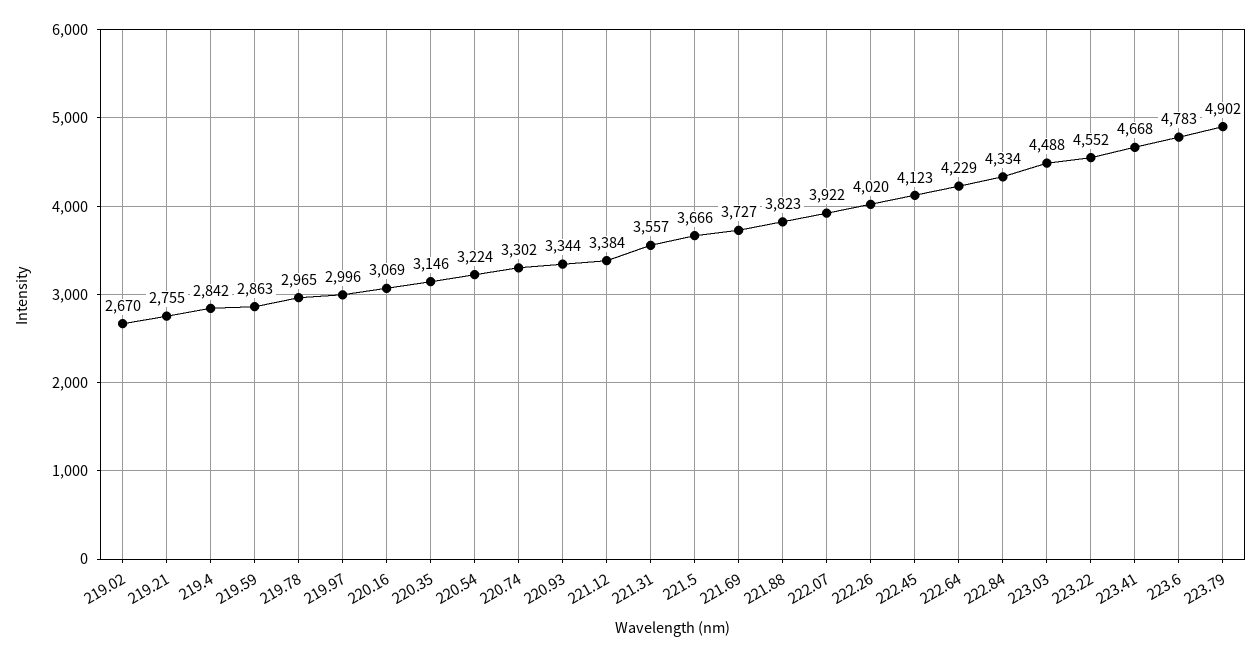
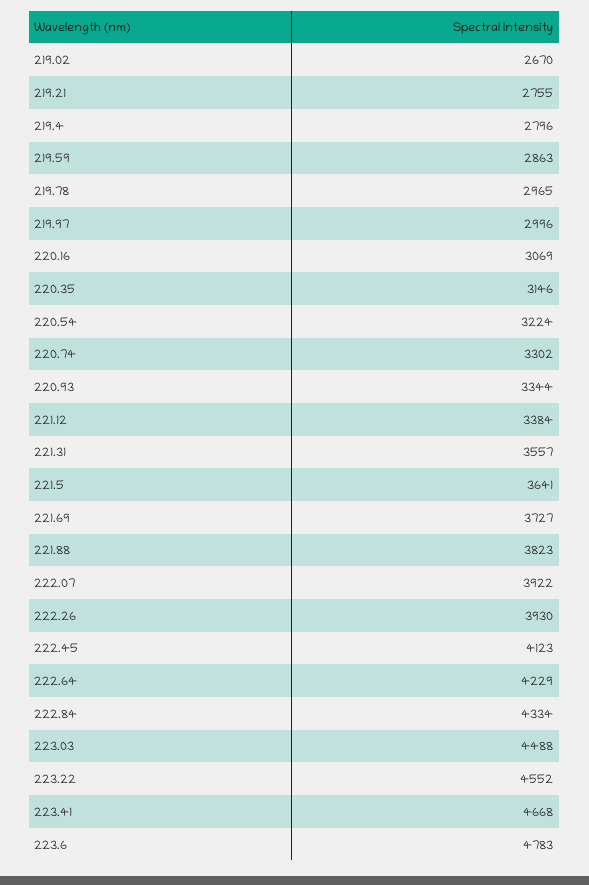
  {
    "219.02": 2670,
    "219.21": 2755,
-   "219.4": 2842,
+   "219.4": 2796,
    "219.59": 2863,
    "219.78": 2965,
    "219.97": 2996,
    "220.16": 3069,
    "220.35": 3146,
    "220.54": 3224,
    "220.74": 3302,
    "220.93": 3344,
    "221.12": 3384,
    "221.31": 3557,
-   "221.5": 3666,
+   "221.5": 3641,
    "221.69": 3727,
    "221.88": 3823,
    "222.07": 3922,
-   "222.26": 4020,
+   "222.26": 3930,
    "222.45": 4123,
    "222.64": 4229,
    "222.84": 4334,
    "223.03": 4488,
    "223.22": 4552,
    "223.41": 4668,
-   "223.6": 4783,
+   "223.6": 4783
-   "223.79": 4902
  }

